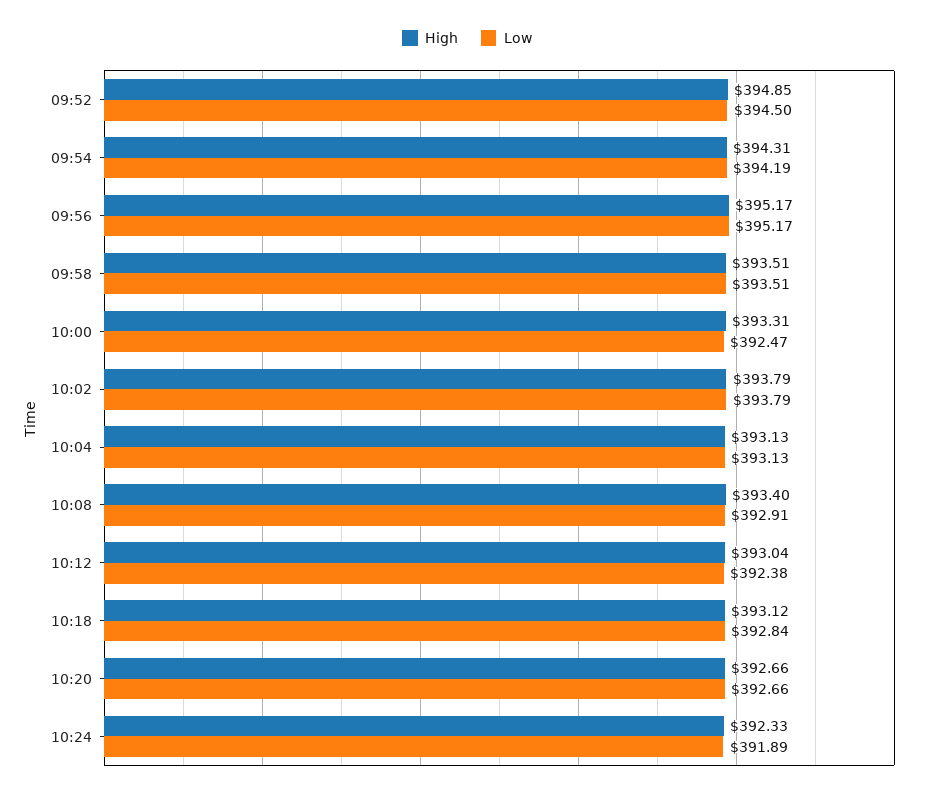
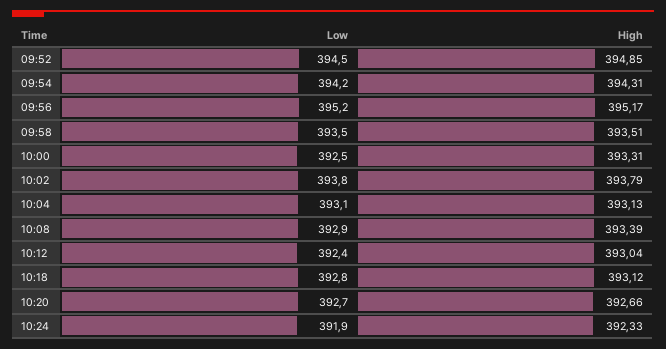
  {
    "High": {
      "09:52": 394.85,
      "09:54": 394.31,
      "09:56": 395.17,
      "09:58": 393.51,
      "10:00": 393.31,
      "10:02": 393.79,
      "10:04": 393.13,
-     "10:08": 393.4,
+     "10:08": 393.39,
      "10:12": 393.04,
      "10:18": 393.12,
      "10:20": 392.66,
      "10:24": 392.33
    },
    "Low": {
      "09:52": 394.5,
      "09:54": 394.19,
      "09:56": 395.17,
      "09:58": 393.51,
      "10:00": 392.47,
      "10:02": 393.79,
      "10:04": 393.13,
      "10:08": 392.91,
      "10:12": 392.38,
      "10:18": 392.84,
      "10:20": 392.66,
      "10:24": 391.89
    }
  }

